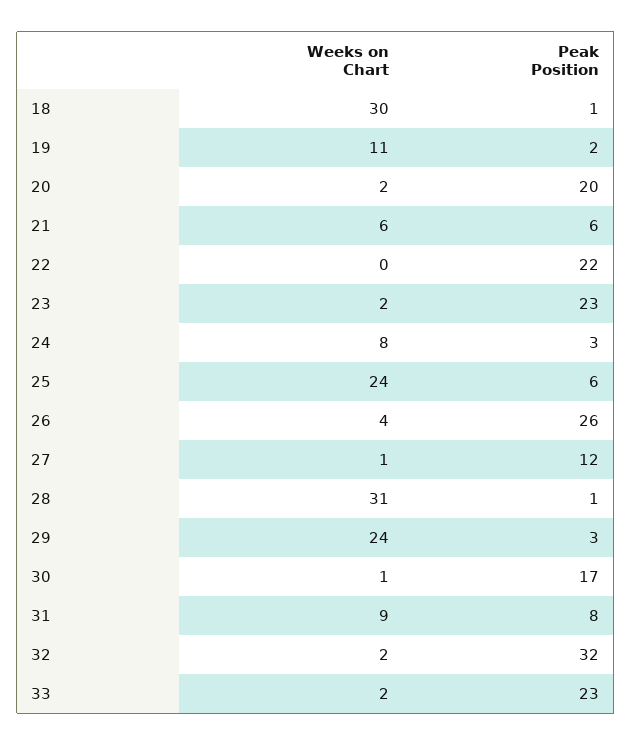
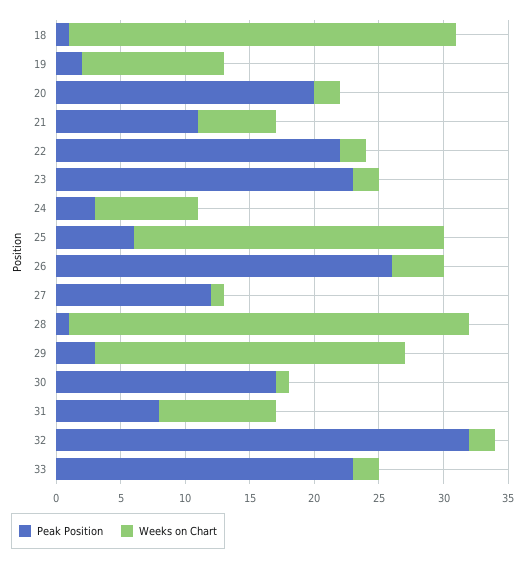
  {
    "Weeks on Chart": {
      "18": 30,
      "19": 11,
      "20": 2,
      "21": 6,
-     "22": 0,
+     "22": 2,
      "23": 2,
      "24": 8,
      "25": 24,
      "26": 4,
      "27": 1,
      "28": 31,
      "29": 24,
      "30": 1,
      "31": 9,
      "32": 2,
      "33": 2
    },
    "Peak Position": {
      "18": 1,
      "19": 2,
      "20": 20,
-     "21": 6,
+     "21": 11,
      "22": 22,
      "23": 23,
      "24": 3,
      "25": 6,
      "26": 26,
      "27": 12,
      "28": 1,
      "29": 3,
      "30": 17,
      "31": 8,
      "32": 32,
      "33": 23
    }
  }

